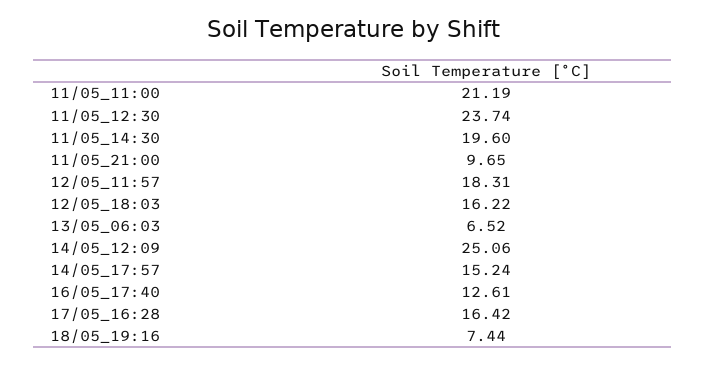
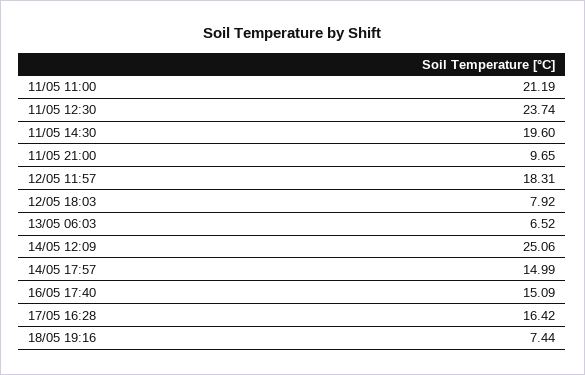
  {
    "11/05_11:00": 21.19,
    "11/05_12:30": 23.74,
    "11/05_14:30": 19.6,
    "11/05_21:00": 9.65,
    "12/05_11:57": 18.31,
-   "12/05_18:03": 16.22,
+   "12/05_18:03": 7.92,
    "13/05_06:03": 6.52,
    "14/05_12:09": 25.06,
-   "14/05_17:57": 15.24,
+   "14/05_17:57": 14.99,
-   "16/05_17:40": 12.61,
+   "16/05_17:40": 15.09,
    "17/05_16:28": 16.42,
    "18/05_19:16": 7.44
  }

